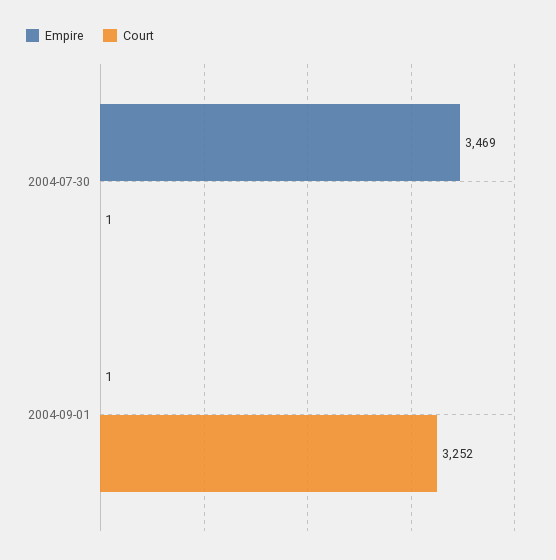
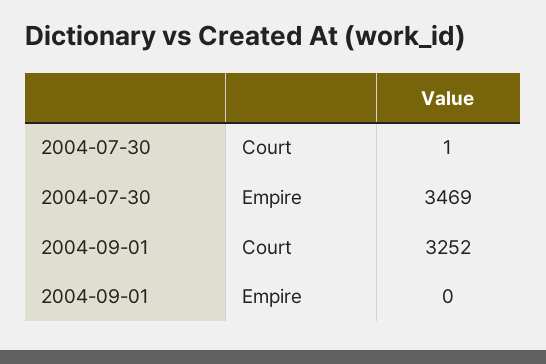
  {
    "Empire": {
      "2004-07-30": 3469,
-     "2004-09-01": 1
+     "2004-09-01": 0
    },
    "Court": {
      "2004-07-30": 1,
      "2004-09-01": 3252
    }
  }

